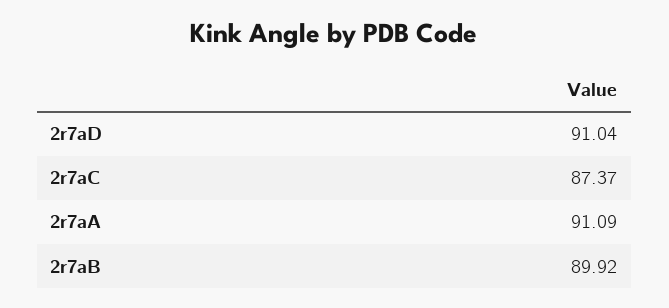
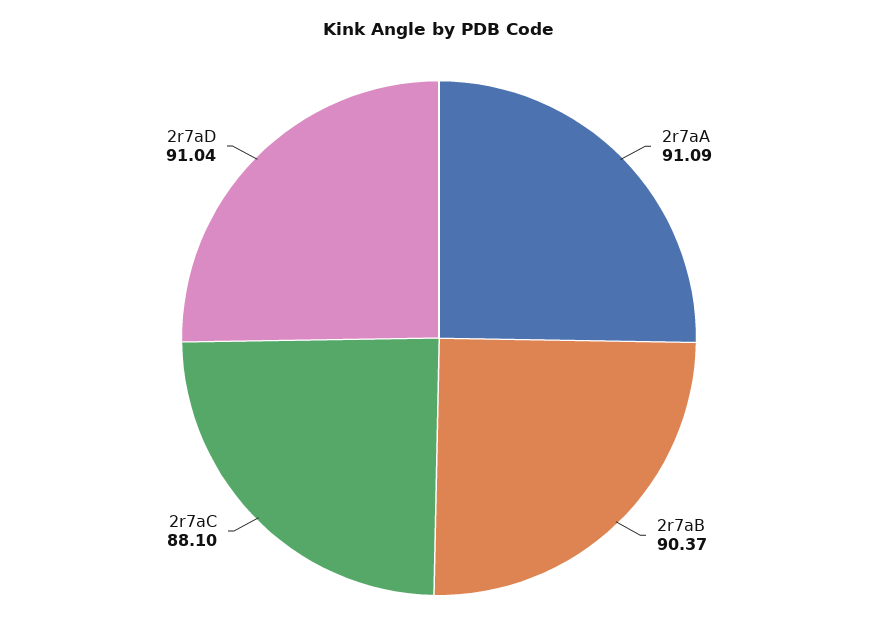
  {
    "2r7aD": 91.04,
-   "2r7aC": 87.37,
+   "2r7aC": 88.1,
    "2r7aA": 91.09,
-   "2r7aB": 89.92
+   "2r7aB": 90.37
  }

